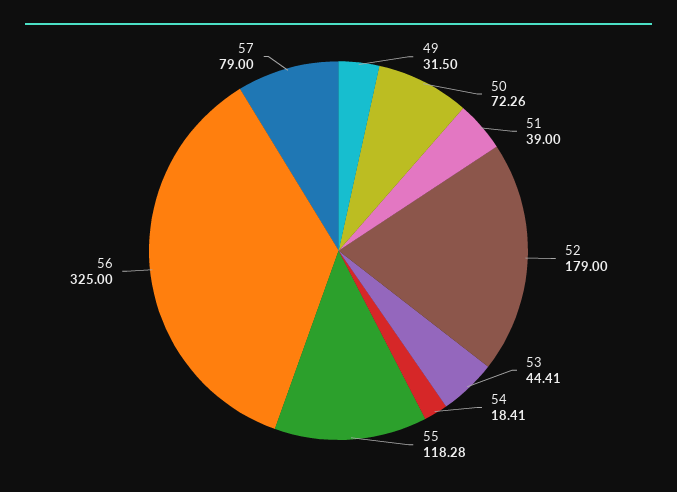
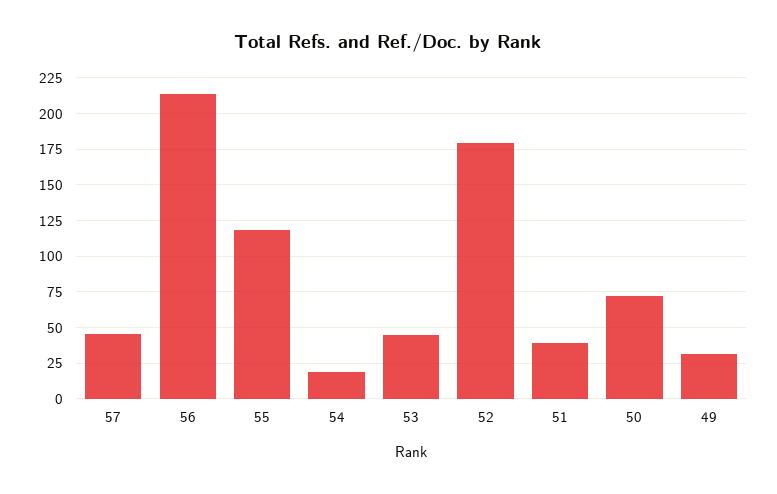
  {
    "49": 31.5,
    "50": 72.26,
    "51": 39,
    "52": 179,
    "53": 44.41,
    "54": 18.41,
    "55": 118.28,
-   "56": 325,
+   "56": 215,
-   "57": 79
+   "57": 45
  }

